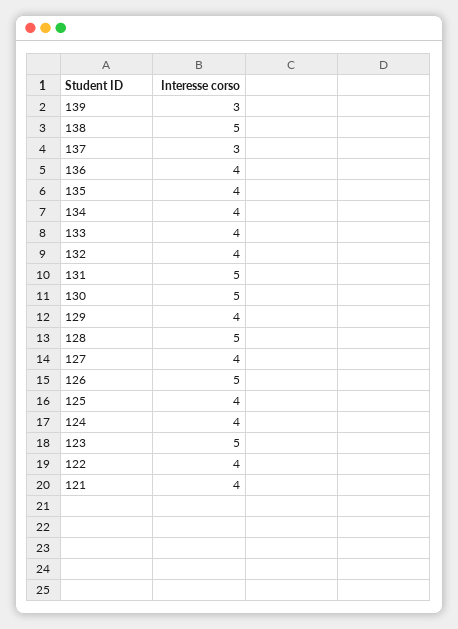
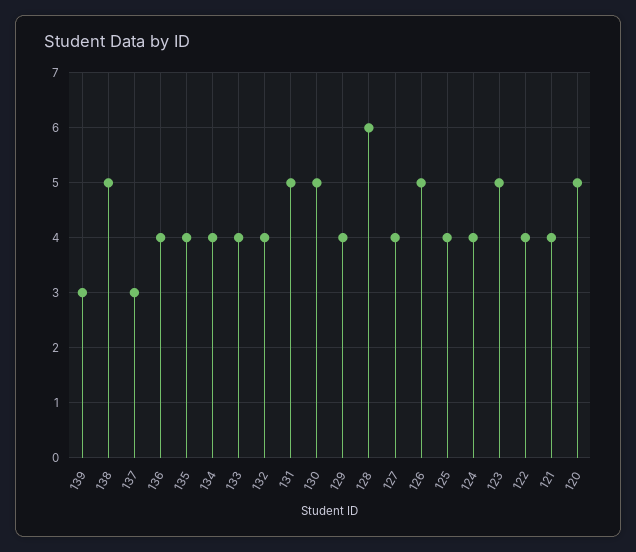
  {
    "139": 3,
    "138": 5,
    "137": 3,
    "136": 4,
    "135": 4,
    "134": 4,
    "133": 4,
    "132": 4,
    "131": 5,
    "130": 5,
    "129": 4,
-   "128": 5,
+   "128": 6,
    "127": 4,
    "126": 5,
    "125": 4,
    "124": 4,
    "123": 5,
    "122": 4,
-   "121": 4
+   "121": 4,
+   "120": 5
  }

